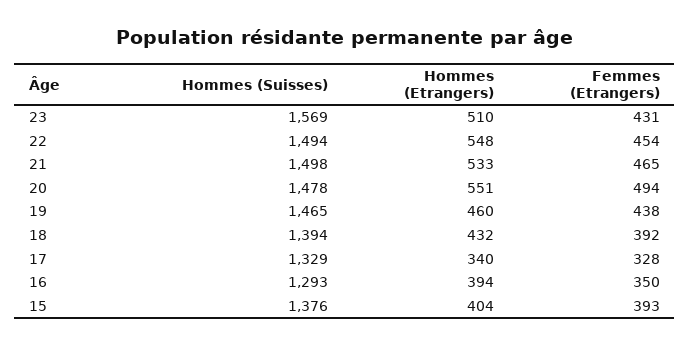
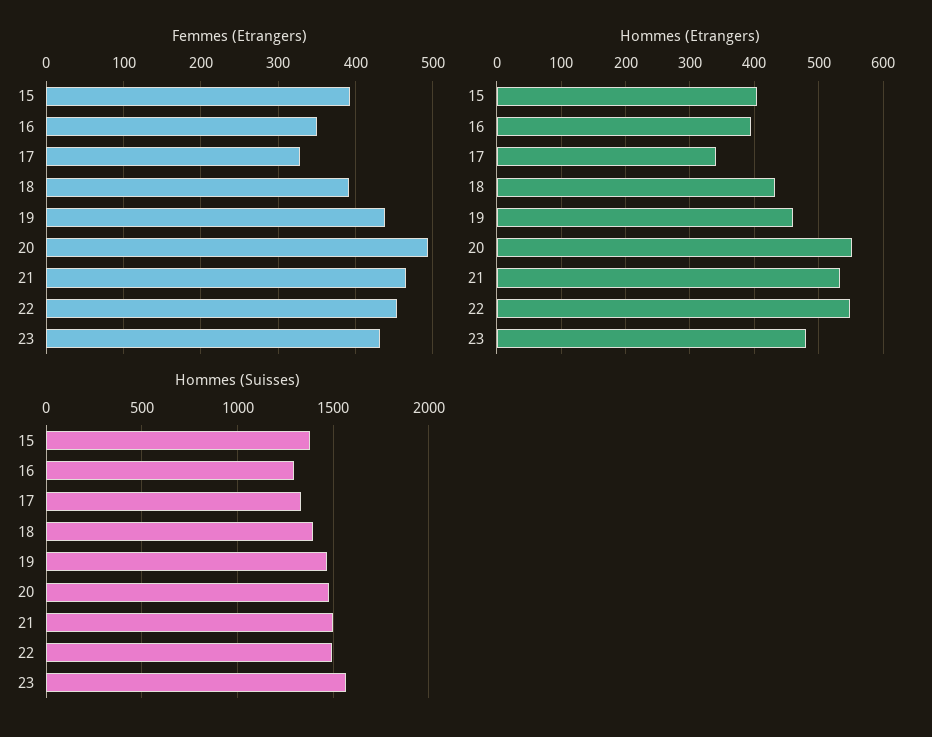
  {
    "Hommes (Suisses)": {
      "23": 1569,
      "22": 1494,
      "21": 1498,
      "20": 1478,
      "19": 1465,
      "18": 1394,
      "17": 1329,
      "16": 1293,
      "15": 1376
    },
    "Hommes (Etrangers)": {
-     "23": 510,
+     "23": 480,
      "22": 548,
      "21": 533,
      "20": 551,
      "19": 460,
      "18": 432,
      "17": 340,
      "16": 394,
      "15": 404
    },
    "Femmes (Etrangers)": {
      "23": 431,
      "22": 454,
      "21": 465,
      "20": 494,
      "19": 438,
      "18": 392,
      "17": 328,
      "16": 350,
      "15": 393
    }
  }

